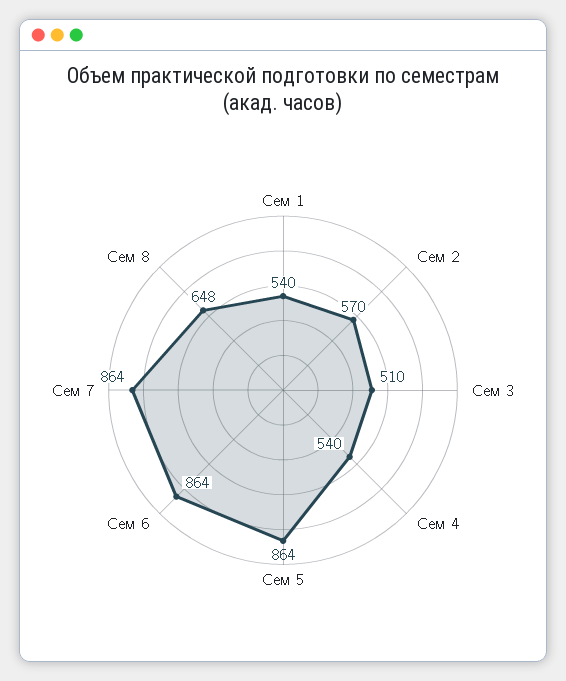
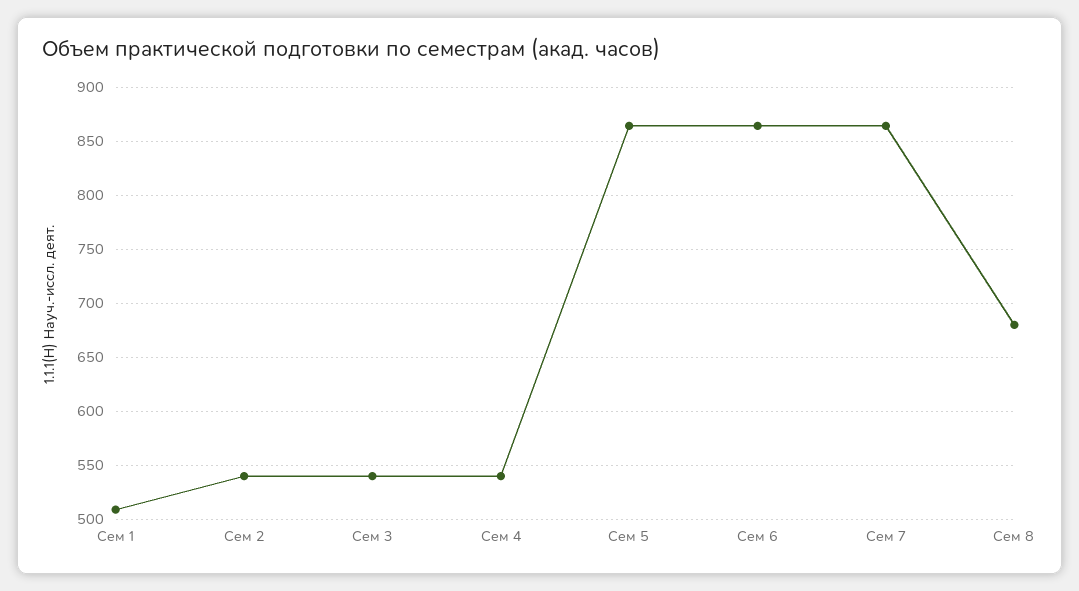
  {
-   "Сем 1": 540,
+   "Сем 1": 510,
-   "Сем 2": 570,
+   "Сем 2": 540,
-   "Сем 3": 510,
+   "Сем 3": 540,
    "Сем 4": 540,
    "Сем 5": 864,
    "Сем 6": 864,
    "Сем 7": 864,
-   "Сем 8": 648
+   "Сем 8": 680
  }

